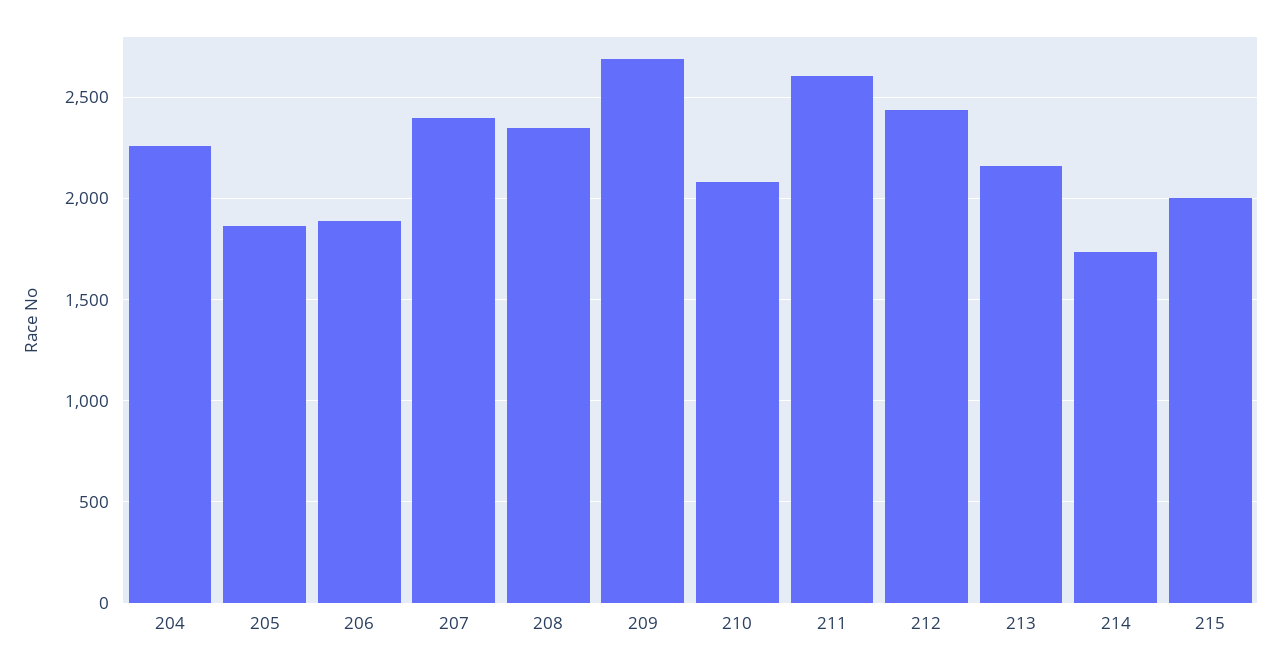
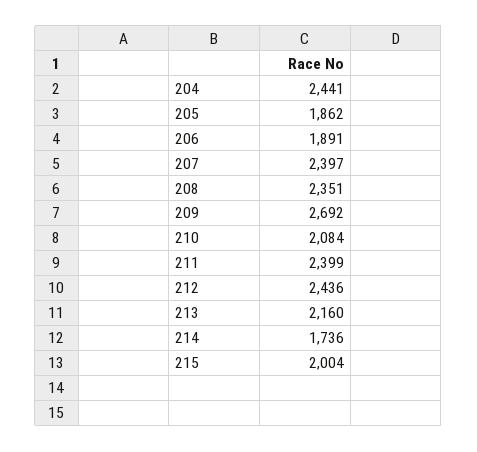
  {
-   "204": 2250,
+   "204": 2441,
    "205": 1862,
    "206": 1891,
    "207": 2397,
    "208": 2351,
    "209": 2692,
    "210": 2084,
-   "211": 2600,
+   "211": 2399,
    "212": 2436,
    "213": 2160,
    "214": 1736,
    "215": 2004
  }

